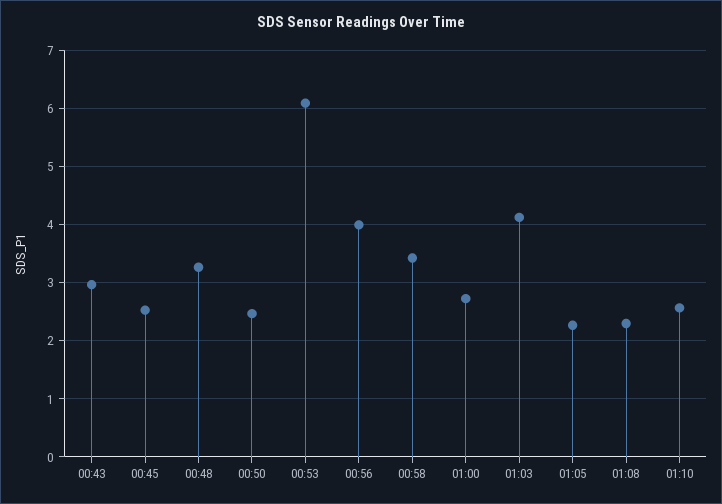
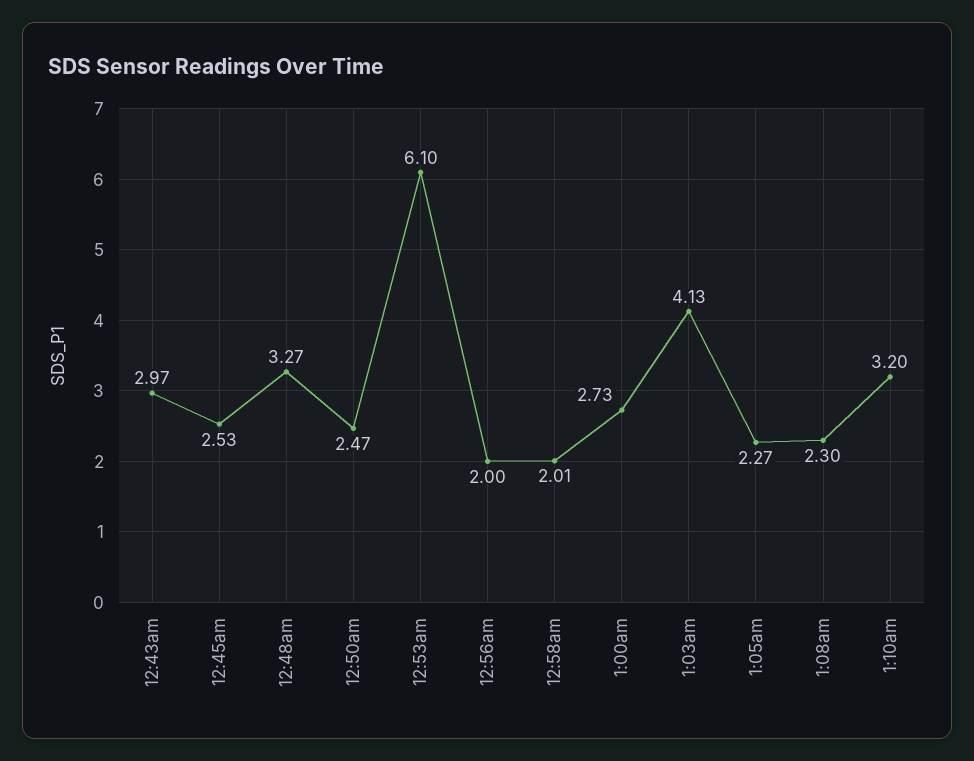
  {
    "00:43": 2.97,
    "00:45": 2.53,
    "00:48": 3.27,
    "00:50": 2.47,
    "00:53": 6.1,
-   "00:56": 4,
+   "00:56": 2,
-   "00:58": 3.4,
+   "00:58": 2.01,
    "01:00": 2.73,
    "01:03": 4.13,
    "01:05": 2.27,
    "01:08": 2.3,
-   "01:10": 2.6
+   "01:10": 3.2
  }

